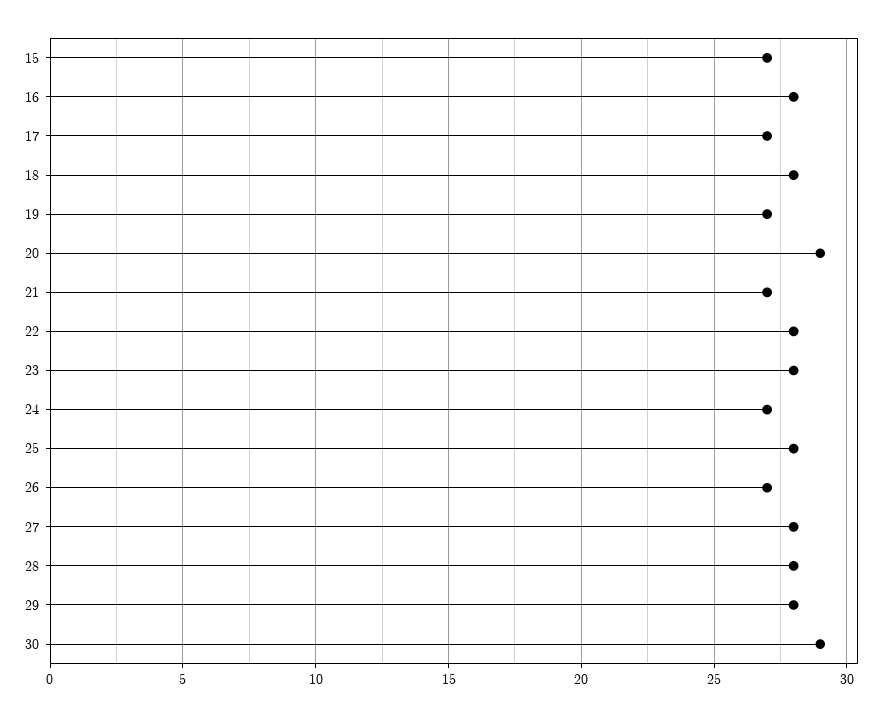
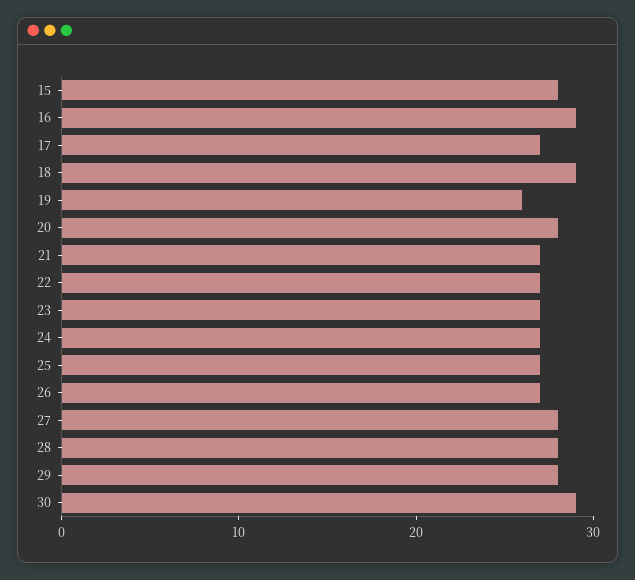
  {
-   "15": 27,
+   "15": 28,
-   "16": 28,
+   "16": 29,
    "17": 27,
-   "18": 28,
+   "18": 29,
-   "19": 27,
+   "19": 26,
-   "20": 29,
+   "20": 28,
    "21": 27,
-   "22": 28,
+   "22": 27,
-   "23": 28,
+   "23": 27,
    "24": 27,
-   "25": 28,
+   "25": 27,
    "26": 27,
    "27": 28,
    "28": 28,
    "29": 28,
    "30": 29
  }

